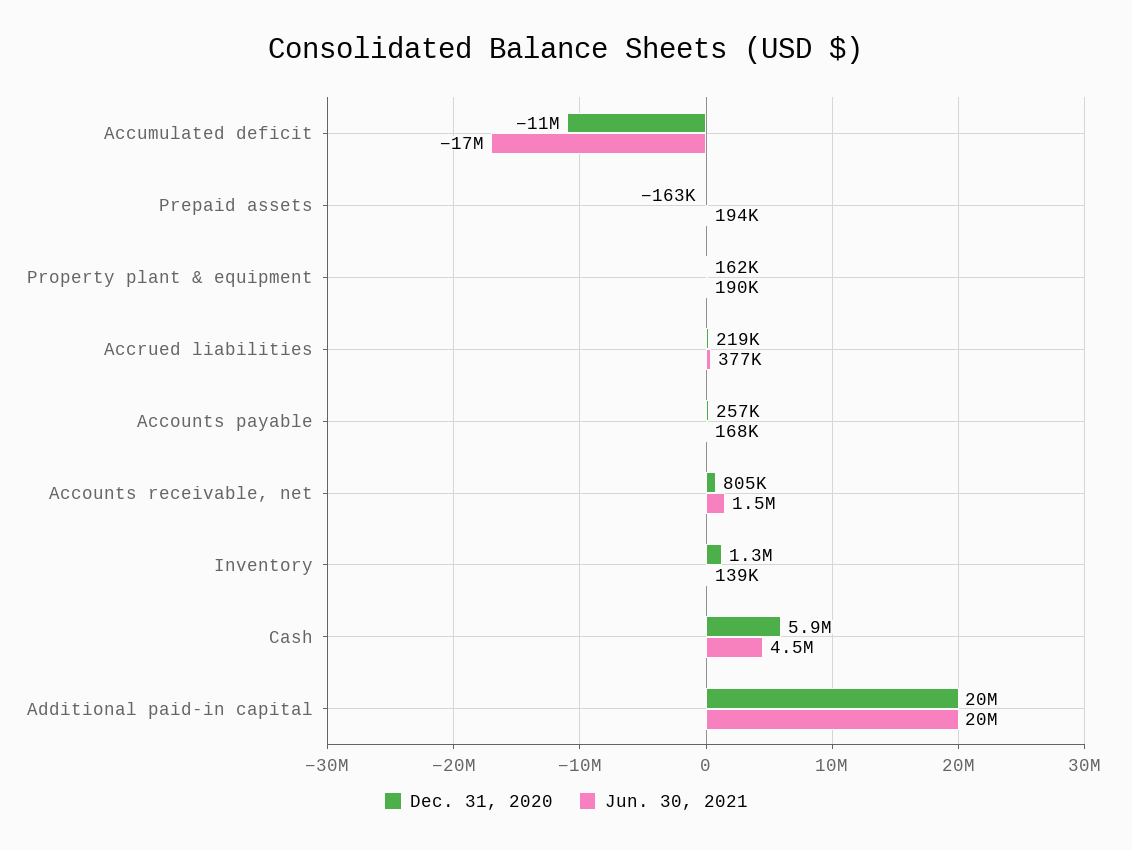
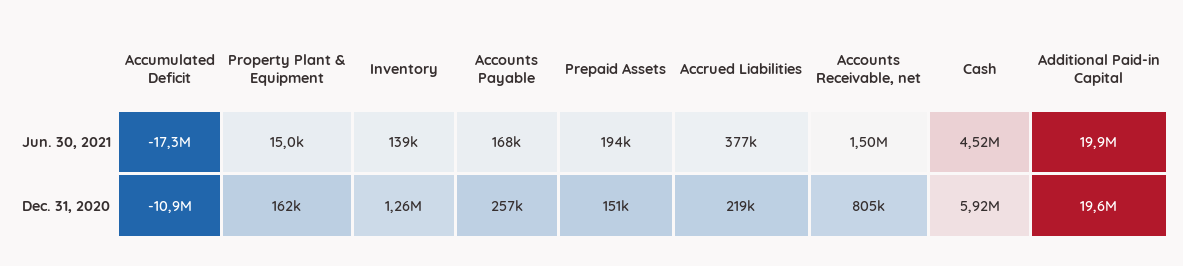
  {
    "Dec. 31, 2020": {
      "Accumulated deficit": -10900000,
-     "Prepaid assets": -163000,
+     "Prepaid assets": 151000,
      "Property plant & equipment": 162000,
      "Accrued liabilities": 219000,
      "Accounts payable": 257000,
      "Accounts receivable, net": 805000,
      "Inventory": 1260000,
      "Cash": 5920000,
      "Additional paid-in capital": 19600000
    },
    "Jun. 30, 2021": {
      "Accumulated deficit": -17300000,
      "Prepaid assets": 194000,
-     "Property plant & equipment": 190000,
+     "Property plant & equipment": 15000,
      "Accrued liabilities": 377000,
      "Accounts payable": 168000,
      "Accounts receivable, net": 1500000,
      "Inventory": 139000,
      "Cash": 4520000,
      "Additional paid-in capital": 19900000
    }
  }

